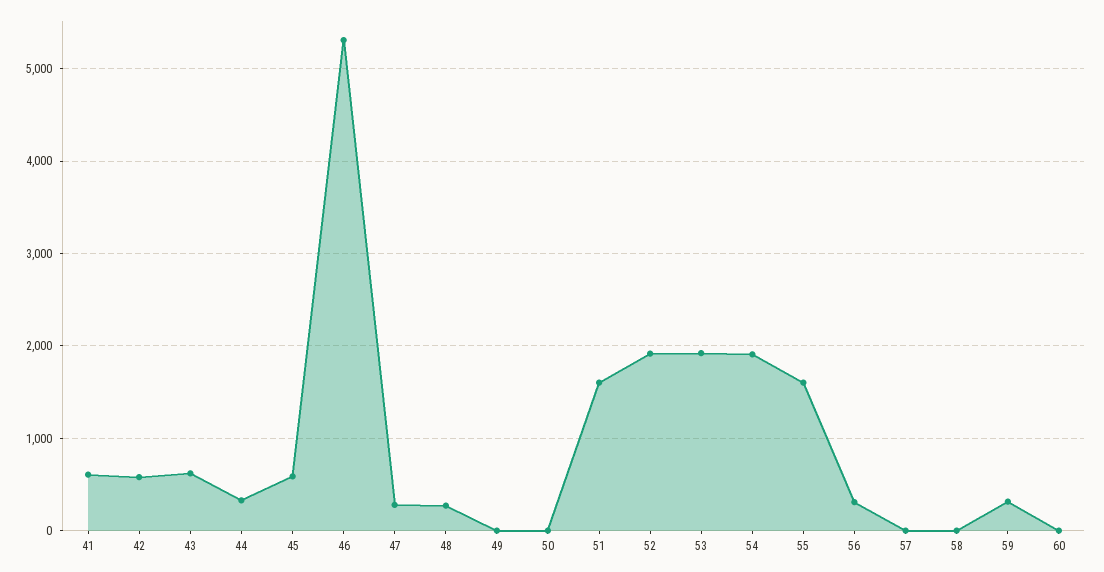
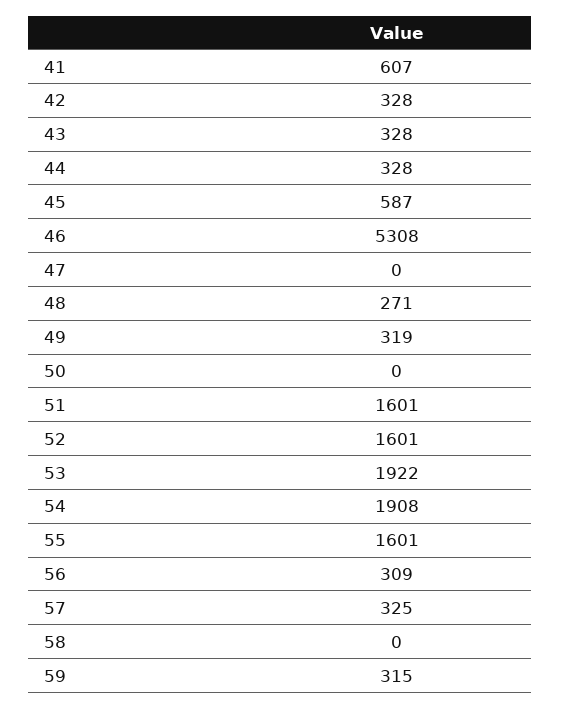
  {
    "41": 607,
-   "42": 600,
+   "42": 328,
-   "43": 600,
+   "43": 328,
    "44": 328,
    "45": 587,
    "46": 5308,
-   "47": 300,
+   "47": 0,
    "48": 271,
-   "49": 0,
+   "49": 319,
    "50": 0,
    "51": 1601,
-   "52": 1900,
+   "52": 1601,
    "53": 1922,
    "54": 1908,
    "55": 1601,
    "56": 309,
-   "57": 0,
+   "57": 325,
    "58": 0,
-   "59": 315,
+   "59": 315
-   "60": 0
  }

